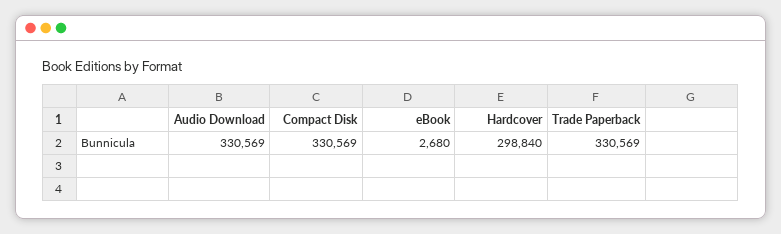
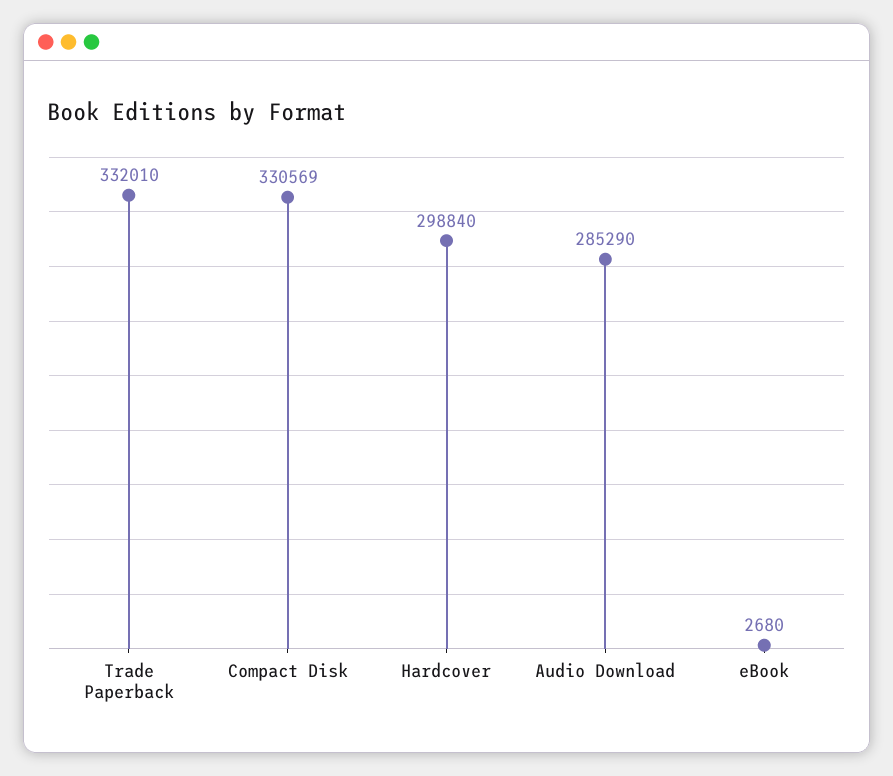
  {
-   "Audio Download": 330569,
+   "Audio Download": 285290,
    "Compact Disk": 330569,
    "eBook": 2680,
    "Hardcover": 298840,
-   "Trade Paperback": 330569
+   "Trade Paperback": 332010
  }

